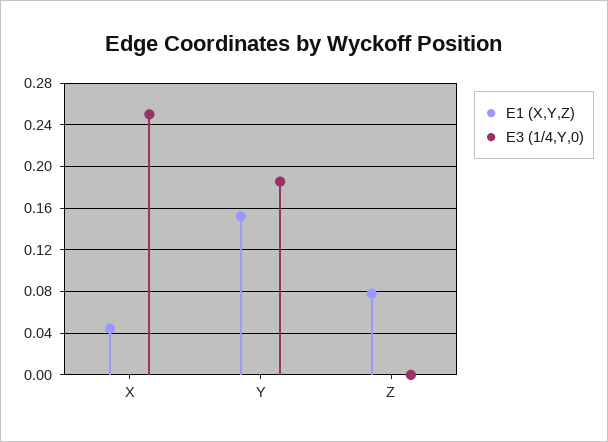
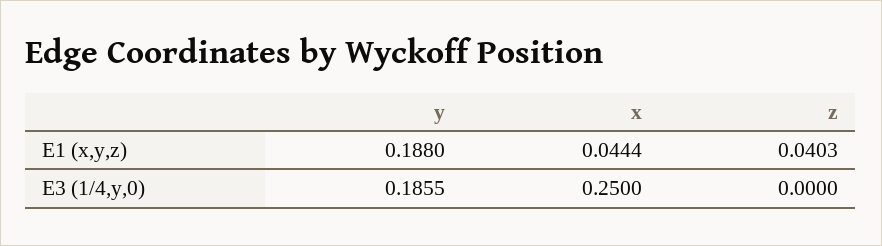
  {
    "E1 (X,Y,Z)": {
      "X": 0.0444,
-     "Y": 0.15,
+     "Y": 0.188,
-     "Z": 0.08
+     "Z": 0.0403
    },
    "E3 (1/4,Y,0)": {
      "X": 0.25,
      "Y": 0.1855,
      "Z": 0
    }
  }

